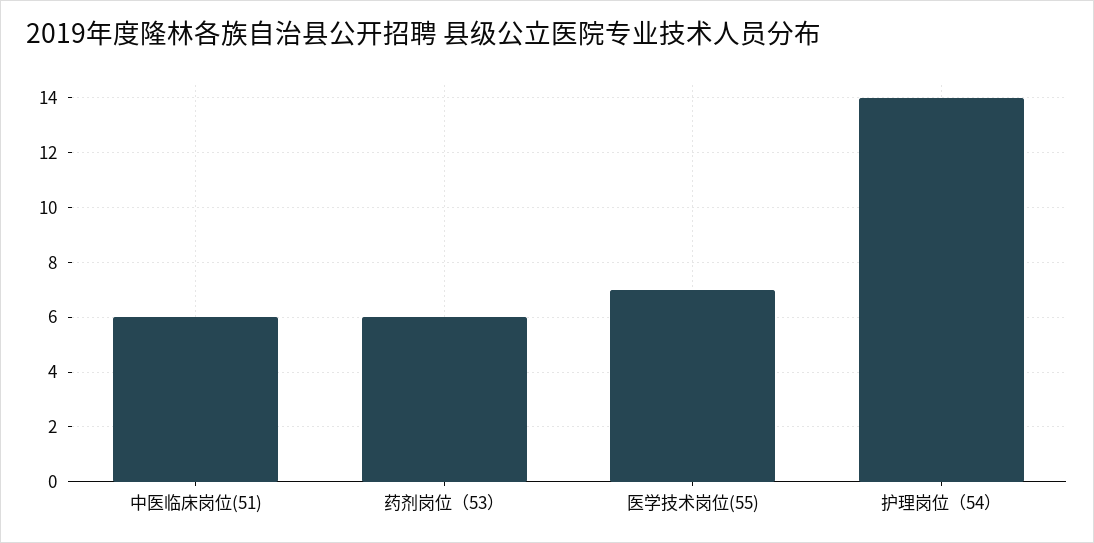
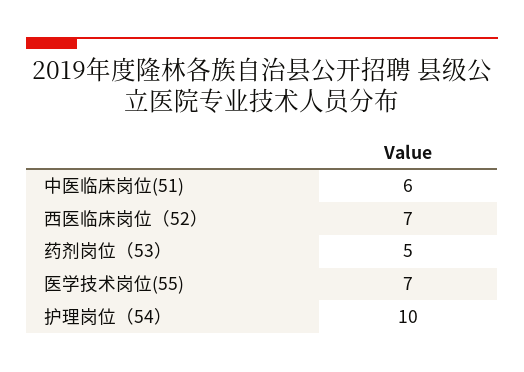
  {
    "中医临床岗位(51)": 6,
-   "药剂岗位（53）": 6,
+   "药剂岗位（53）": 5,
    "医学技术岗位(55)": 7,
-   "护理岗位（54）": 14
+   "护理岗位（54）": 10,
+   "西医临床岗位（52）": 7
  }

